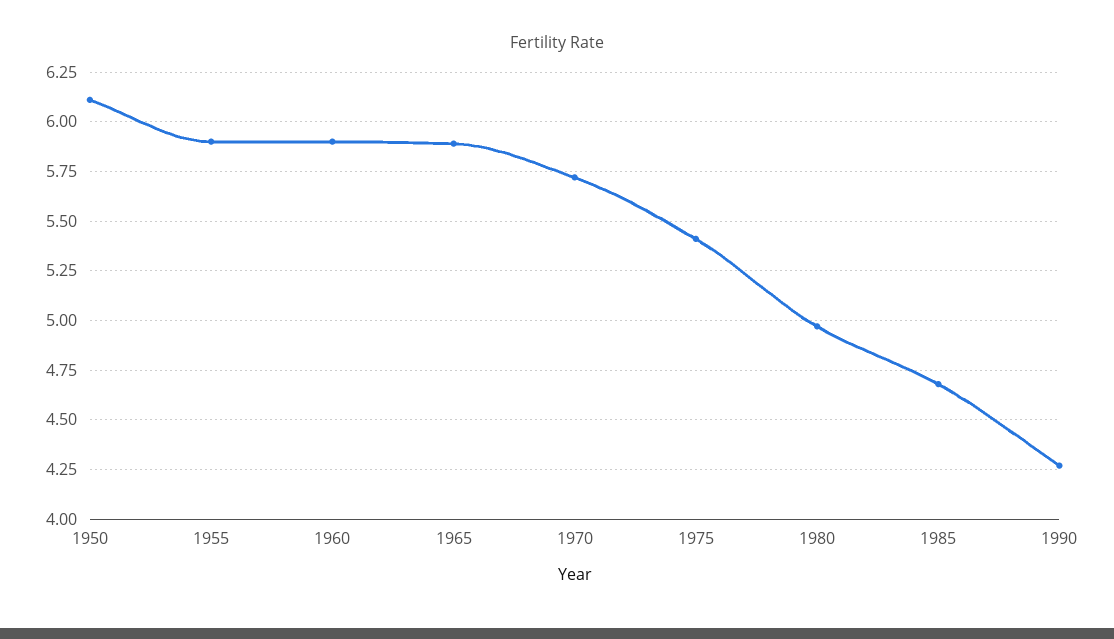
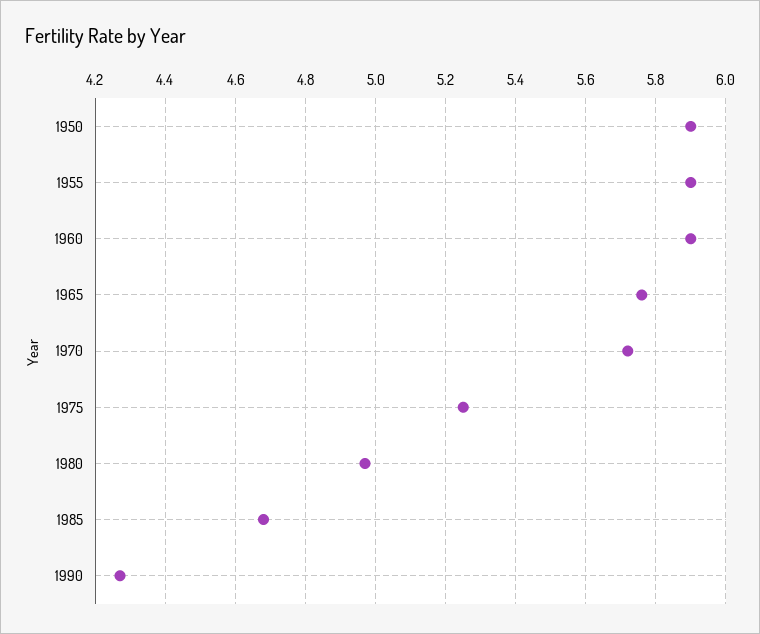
  {
-   "1950": 6.1,
+   "1950": 5.9,
    "1955": 5.9,
    "1960": 5.9,
-   "1965": 5.9,
+   "1965": 5.75,
    "1970": 5.7,
-   "1975": 5.4,
+   "1975": 5.25,
    "1980": 4.95,
    "1985": 4.7,
    "1990": 4.25
  }

